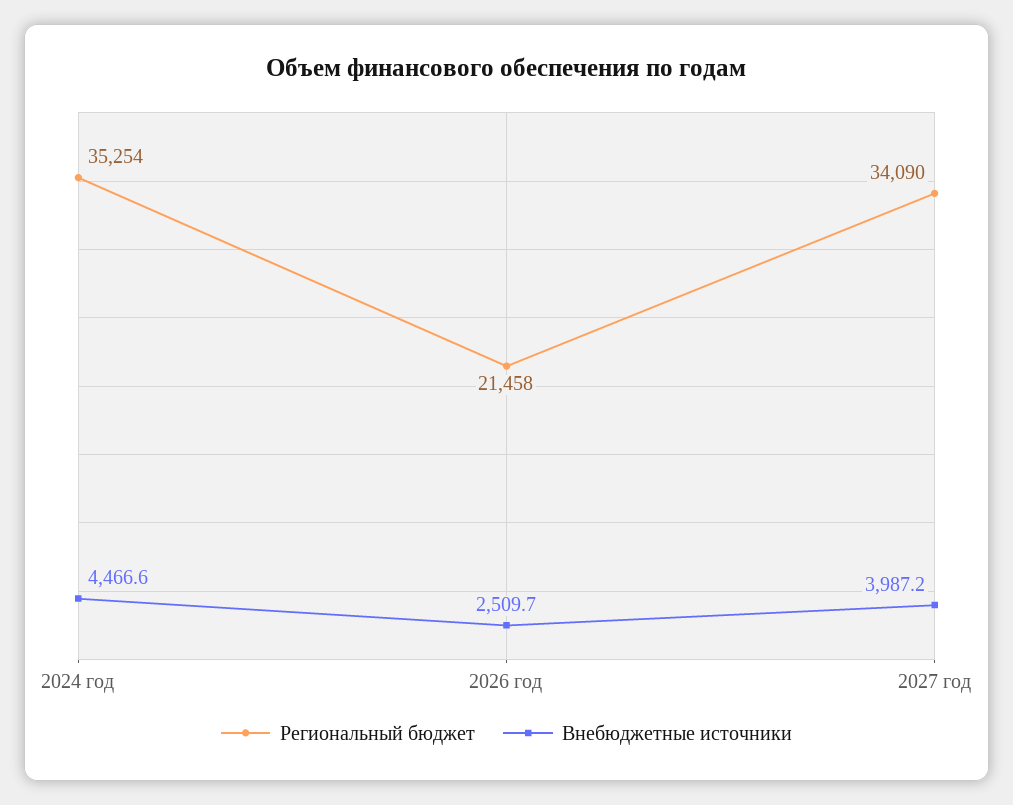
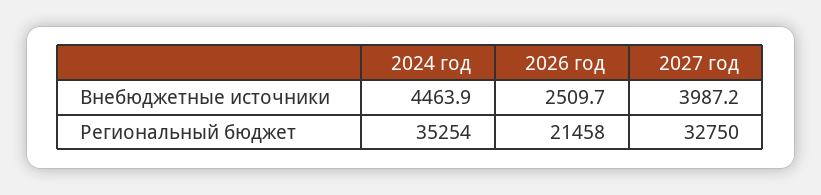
  {
    "Региональный бюджет": {
      "2024 год": 35254,
      "2026 год": 21458,
-     "2027 год": 34090
+     "2027 год": 32750
    },
    "Внебюджетные источники": {
-     "2024 год": 4466.6,
+     "2024 год": 4463.9,
      "2026 год": 2509.7,
      "2027 год": 3987.2
    }
  }

